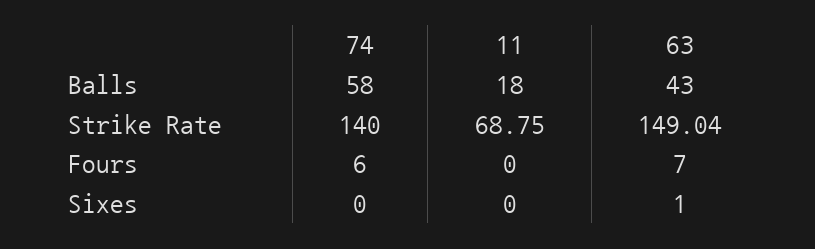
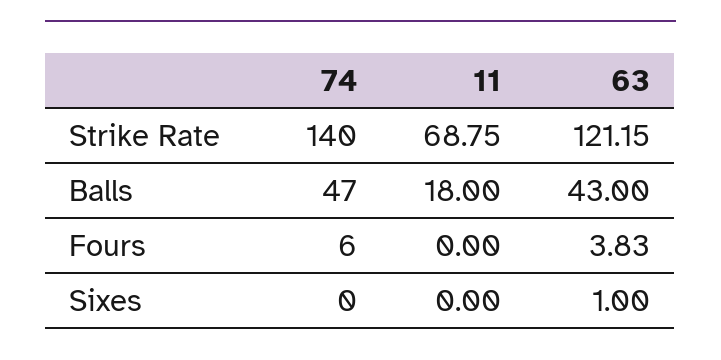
  {
    "74": {
-     "Balls": 58,
+     "Balls": 47,
      "Strike Rate": 140,
      "Fours": 6,
      "Sixes": 0
    },
    "11": {
      "Balls": 18,
      "Strike Rate": 68.75,
      "Fours": 0,
      "Sixes": 0
    },
    "63": {
      "Balls": 43,
-     "Strike Rate": 149.04,
+     "Strike Rate": 121.15,
-     "Fours": 7,
+     "Fours": 3.83,
      "Sixes": 1
    }
  }

